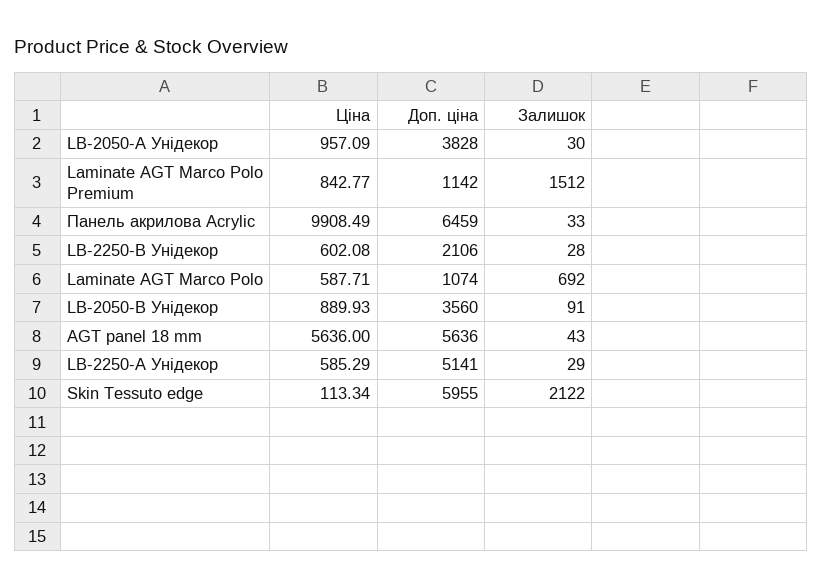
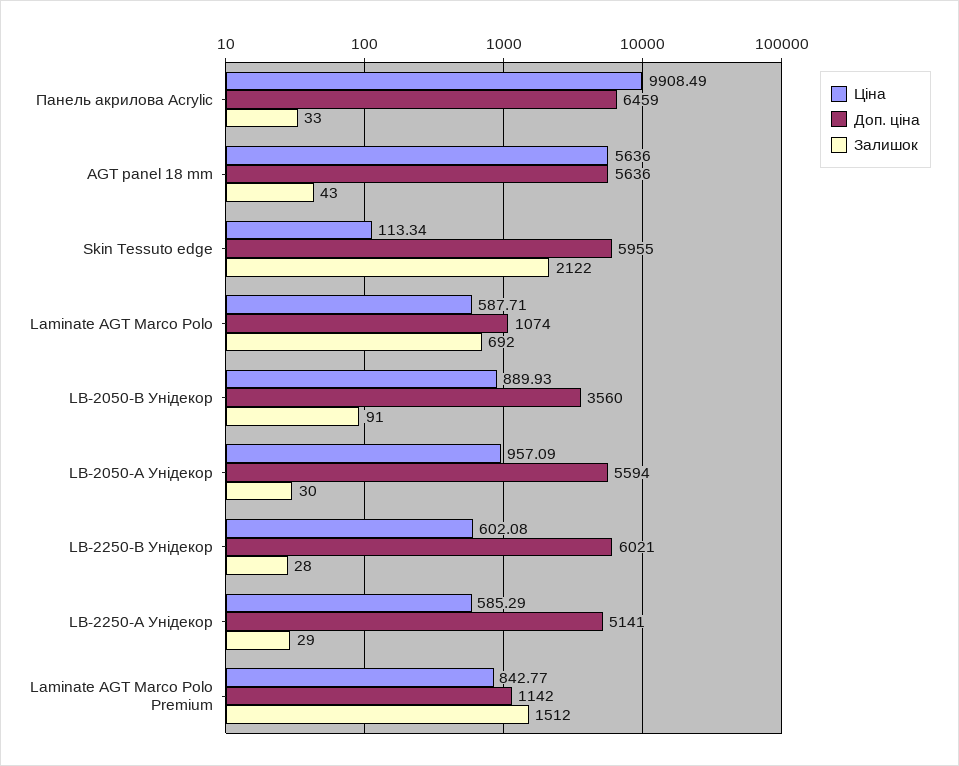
  {
    "Ціна": {
      "LB-2050-А Унідекор": 957.09,
      "Laminate AGT Marco Polo Premium": 842.77,
      "Панель акрилова Acrylic": 9908.49,
      "LB-2250-В Унідекор": 602.08,
      "Laminate AGT Marco Polo": 587.71,
      "LB-2050-В Унідекор": 889.93,
      "AGT panel 18 mm": 5636,
      "LB-2250-А Унідекор": 585.29,
      "Skin Tessuto edge": 113.34
    },
    "Доп. ціна": {
-     "LB-2050-А Унідекор": 3828,
+     "LB-2050-А Унідекор": 5594,
      "Laminate AGT Marco Polo Premium": 1142,
      "Панель акрилова Acrylic": 6459,
-     "LB-2250-В Унідекор": 2106,
+     "LB-2250-В Унідекор": 6021,
      "Laminate AGT Marco Polo": 1074,
      "LB-2050-В Унідекор": 3560,
      "AGT panel 18 mm": 5636,
      "LB-2250-А Унідекор": 5141,
      "Skin Tessuto edge": 5955
    },
    "Залишок": {
      "LB-2050-А Унідекор": 30,
      "Laminate AGT Marco Polo Premium": 1512,
      "Панель акрилова Acrylic": 33,
      "LB-2250-В Унідекор": 28,
      "Laminate AGT Marco Polo": 692,
      "LB-2050-В Унідекор": 91,
      "AGT panel 18 mm": 43,
      "LB-2250-А Унідекор": 29,
      "Skin Tessuto edge": 2122
    }
  }

